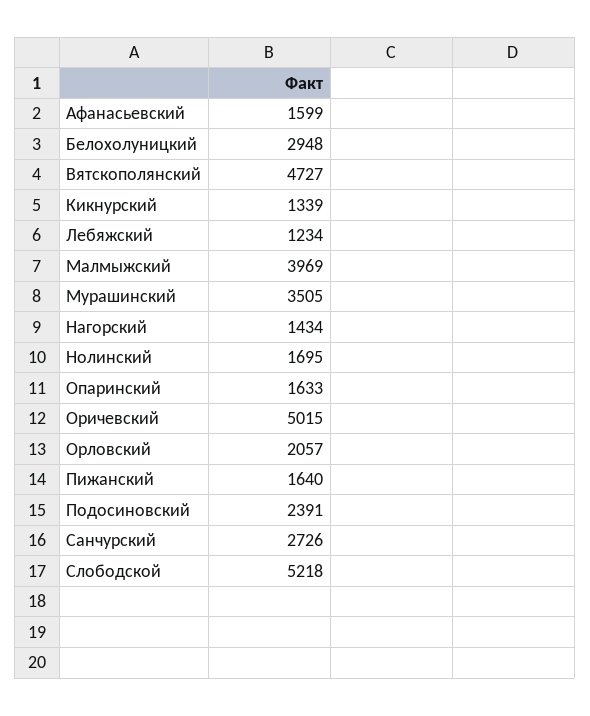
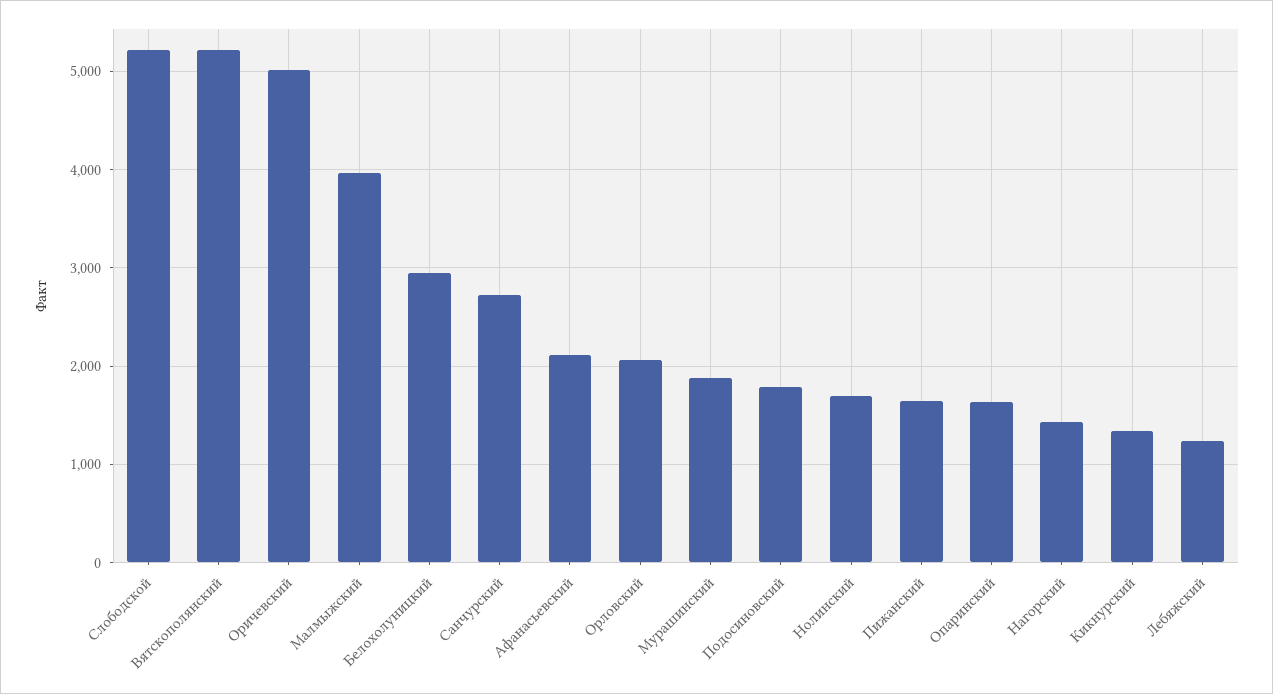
  {
-   "Афанасьевский": 1599,
+   "Афанасьевский": 2100,
    "Белохолуницкий": 2948,
-   "Вятскополянский": 4727,
+   "Вятскополянский": 5200,
    "Кикнурский": 1339,
    "Лебяжский": 1234,
    "Малмыжский": 3969,
-   "Мурашинский": 3505,
+   "Мурашинский": 1900,
    "Нагорский": 1434,
    "Нолинский": 1695,
    "Опаринский": 1633,
    "Оричевский": 5015,
    "Орловский": 2057,
    "Пижанский": 1640,
-   "Подосиновский": 2391,
+   "Подосиновский": 1800,
    "Санчурский": 2726,
    "Слободской": 5218
  }

